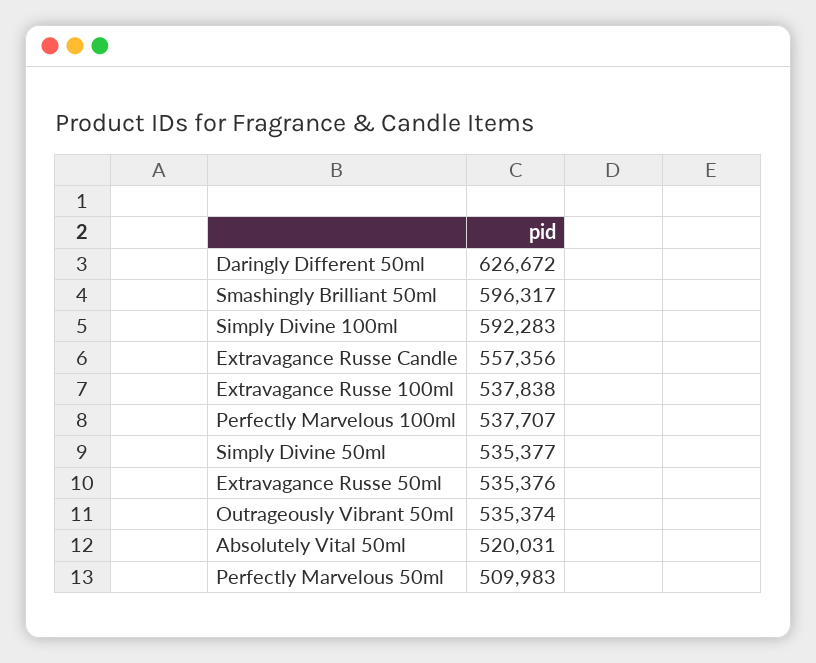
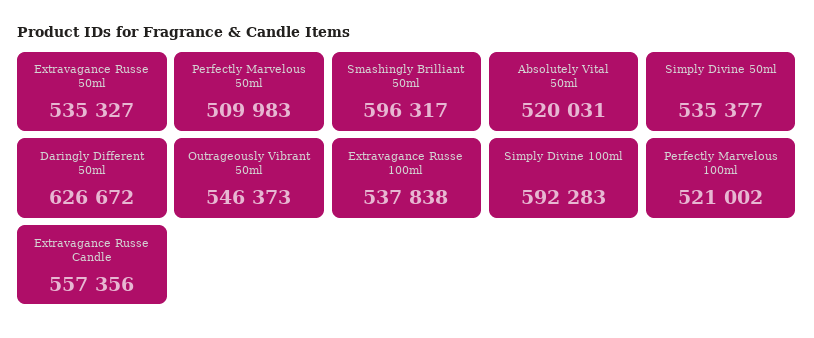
  {
    "Daringly Different 50ml": 626672,
    "Smashingly Brilliant 50ml": 596317,
    "Simply Divine 100ml": 592283,
    "Extravagance Russe Candle": 557356,
    "Extravagance Russe 100ml": 537838,
-   "Perfectly Marvelous 100ml": 537707,
+   "Perfectly Marvelous 100ml": 521002,
    "Simply Divine 50ml": 535377,
-   "Extravagance Russe 50ml": 535376,
+   "Extravagance Russe 50ml": 535327,
-   "Outrageously Vibrant 50ml": 535374,
+   "Outrageously Vibrant 50ml": 546373,
    "Absolutely Vital 50ml": 520031,
    "Perfectly Marvelous 50ml": 509983
  }

